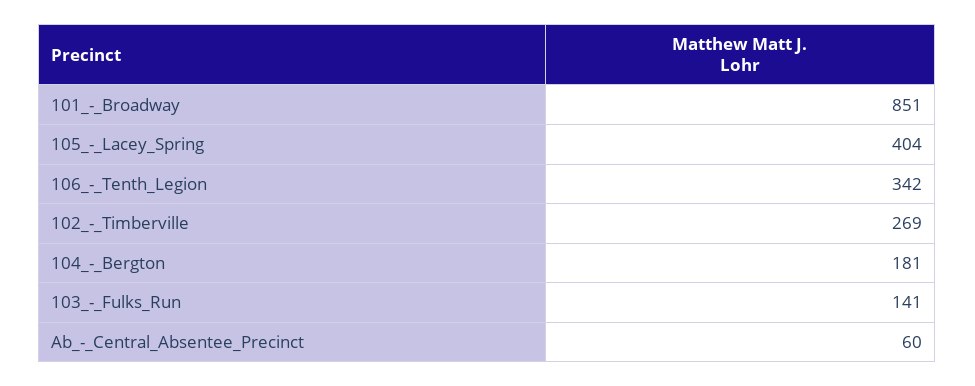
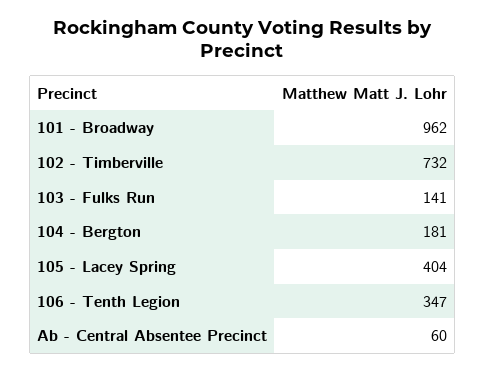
  {
-   "101_-_Broadway": 851,
+   "101_-_Broadway": 962,
    "105_-_Lacey_Spring": 404,
-   "106_-_Tenth_Legion": 342,
+   "106_-_Tenth_Legion": 347,
-   "102_-_Timberville": 269,
+   "102_-_Timberville": 732,
    "104_-_Bergton": 181,
    "103_-_Fulks_Run": 141,
    "Ab_-_Central_Absentee_Precinct": 60
  }

